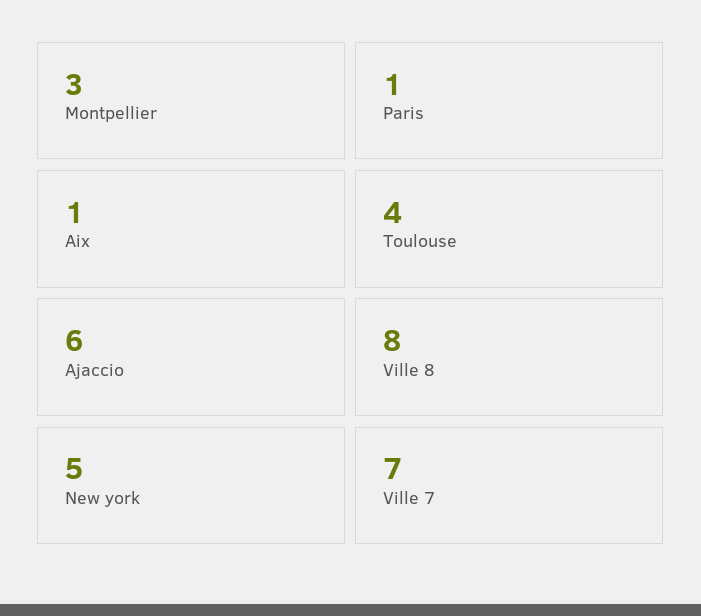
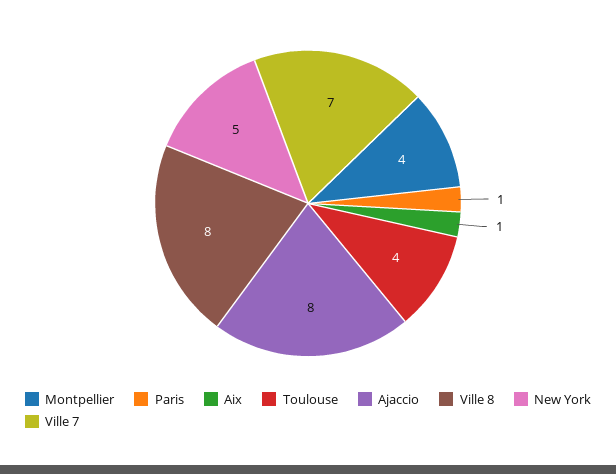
  {
-   "Montpellier": 3,
+   "Montpellier": 4,
    "Paris": 1,
    "Aix": 1,
    "Toulouse": 4,
-   "Ajaccio": 6,
+   "Ajaccio": 8,
    "Ville 8": 8,
    "New york": 5,
    "Ville 7": 7
  }

